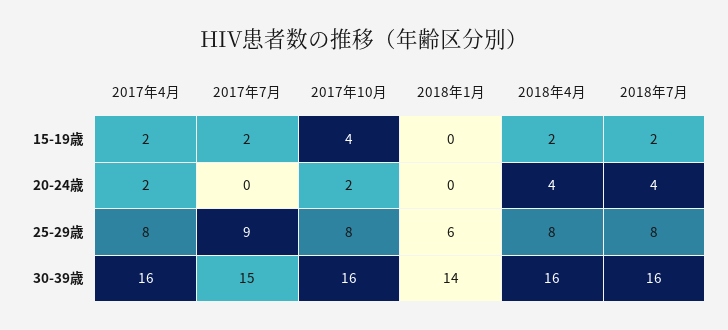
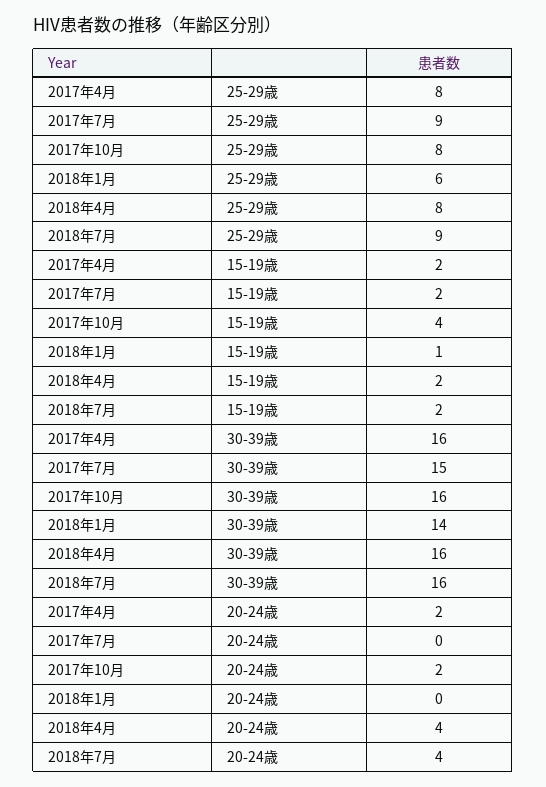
  {
    "2017年4月": {
      "15-19歳": 2,
      "20-24歳": 2,
      "25-29歳": 8,
      "30-39歳": 16
    },
    "2017年7月": {
      "15-19歳": 2,
      "20-24歳": 0,
      "25-29歳": 9,
      "30-39歳": 15
    },
    "2017年10月": {
      "15-19歳": 4,
      "20-24歳": 2,
      "25-29歳": 8,
      "30-39歳": 16
    },
    "2018年1月": {
-     "15-19歳": 0,
+     "15-19歳": 1,
      "20-24歳": 0,
      "25-29歳": 6,
      "30-39歳": 14
    },
    "2018年4月": {
      "15-19歳": 2,
      "20-24歳": 4,
      "25-29歳": 8,
      "30-39歳": 16
    },
    "2018年7月": {
      "15-19歳": 2,
      "20-24歳": 4,
-     "25-29歳": 8,
+     "25-29歳": 9,
      "30-39歳": 16
    }
  }

